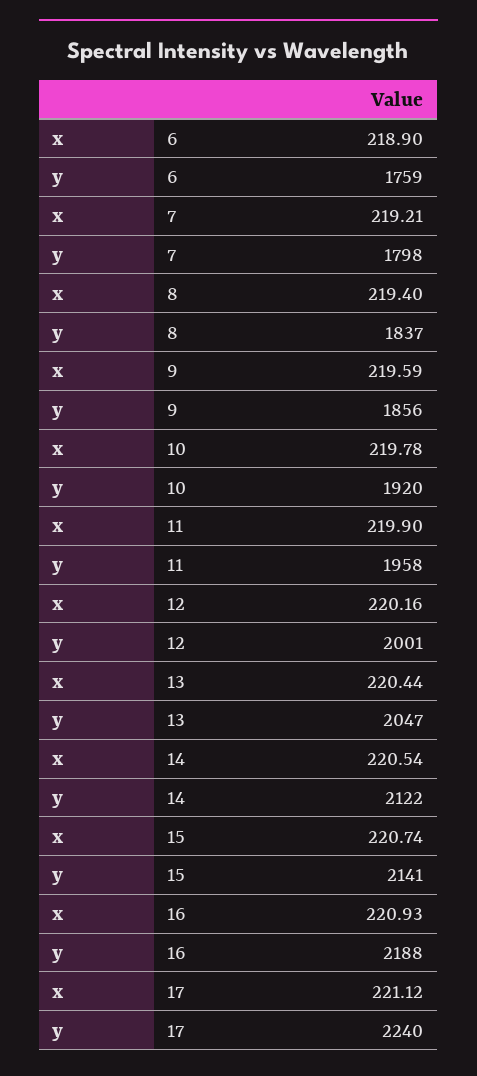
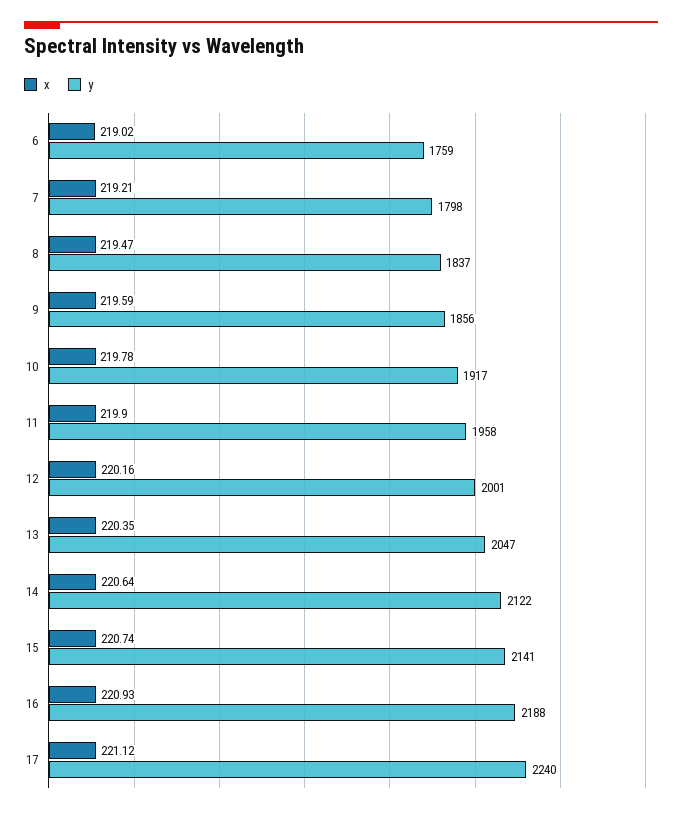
  {
    "x": {
-     "6": 218.9,
+     "6": 219.02,
      "7": 219.21,
-     "8": 219.4,
+     "8": 219.47,
      "9": 219.59,
      "10": 219.78,
      "11": 219.9,
      "12": 220.16,
-     "13": 220.44,
+     "13": 220.35,
-     "14": 220.54,
+     "14": 220.64,
      "15": 220.74,
      "16": 220.93,
      "17": 221.12
    },
    "y": {
      "6": 1759,
      "7": 1798,
      "8": 1837,
      "9": 1856,
-     "10": 1920,
+     "10": 1917,
      "11": 1958,
      "12": 2001,
      "13": 2047,
      "14": 2122,
      "15": 2141,
      "16": 2188,
      "17": 2240
    }
  }

